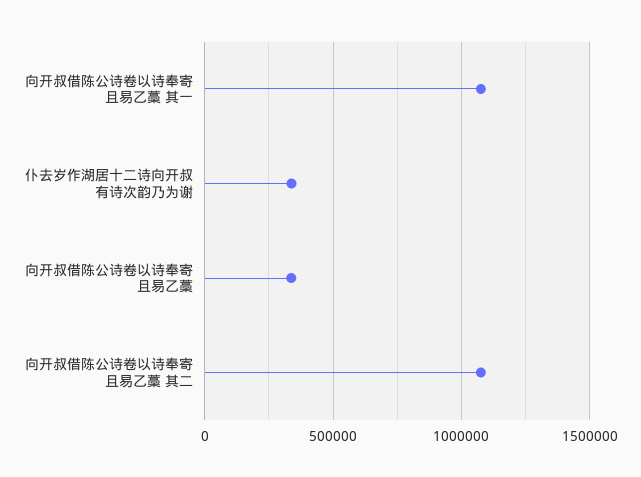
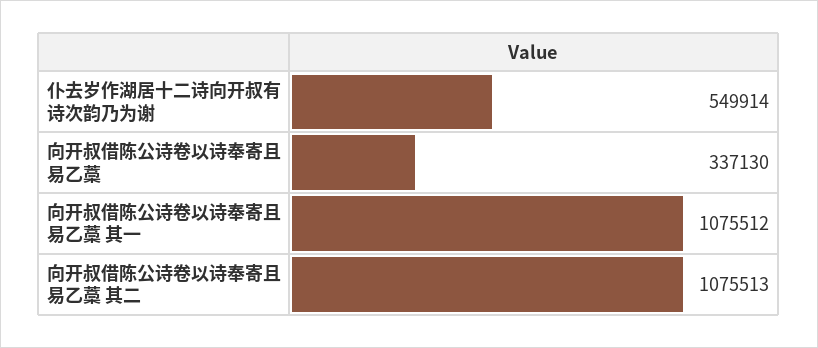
  {
    "向开叔借陈公诗卷以诗奉寄且易乙藁 其一": 1075512,
-   "仆去岁作湖居十二诗向开叔有诗次韵乃为谢": 350000,
+   "仆去岁作湖居十二诗向开叔有诗次韵乃为谢": 549914,
    "向开叔借陈公诗卷以诗奉寄且易乙藁": 337130,
    "向开叔借陈公诗卷以诗奉寄且易乙藁 其二": 1075513
  }

